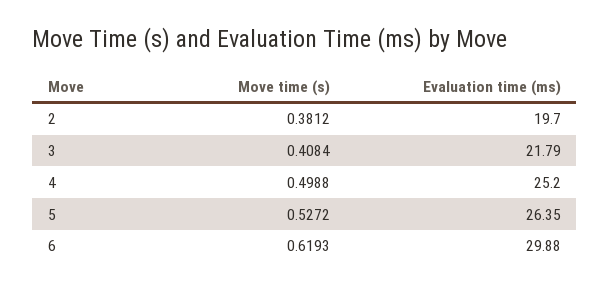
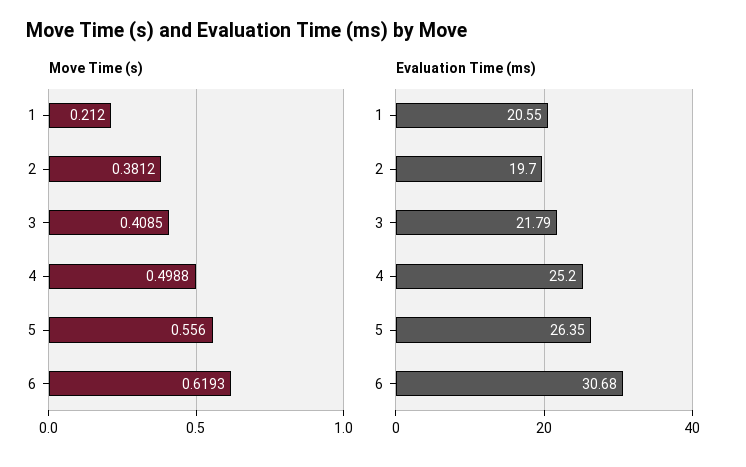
  {
    "Move time (s)": {
      "2": 0.3812,
-     "3": 0.4084,
+     "3": 0.4085,
      "4": 0.4988,
-     "5": 0.5272,
+     "5": 0.556,
-     "6": 0.6193
+     "6": 0.6193,
+     "1": 0.212
    },
    "Evaluation time (ms)": {
      "2": 19.7,
      "3": 21.79,
      "4": 25.2,
      "5": 26.35,
-     "6": 29.88
+     "6": 30.68,
+     "1": 20.55
    }
  }

